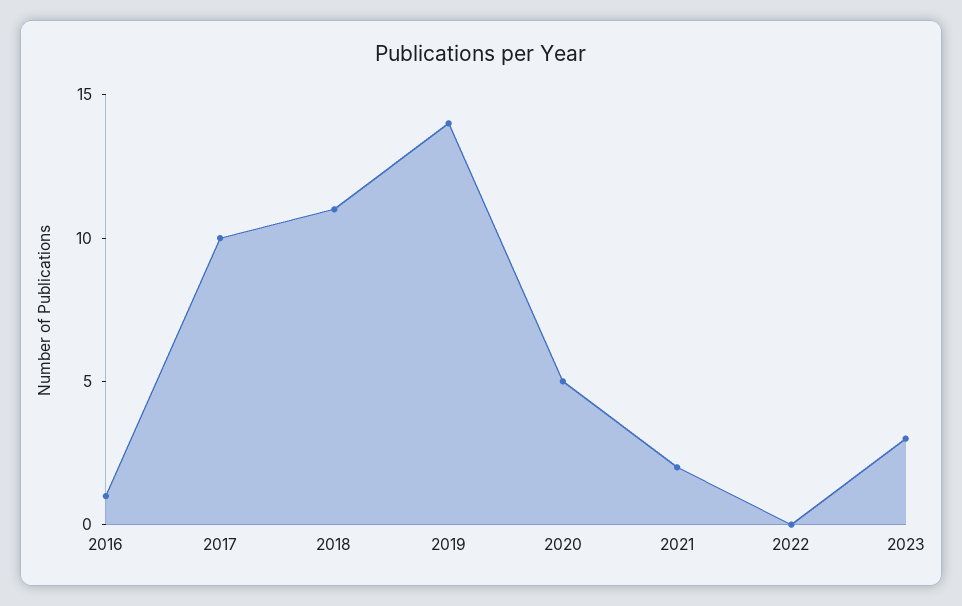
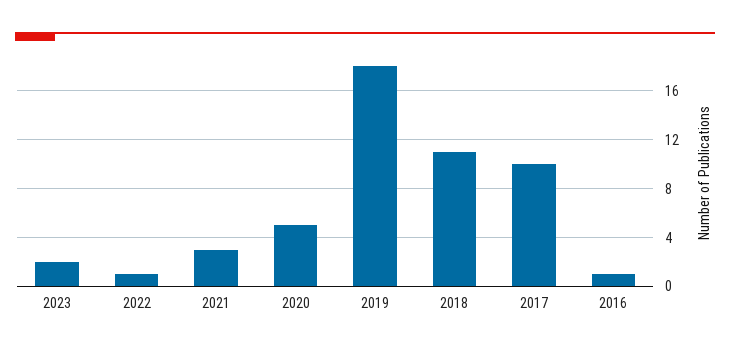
  {
    "2016": 1,
    "2017": 10,
    "2018": 11,
-   "2019": 14,
+   "2019": 18,
    "2020": 5,
-   "2021": 2,
+   "2021": 3,
-   "2022": 0,
+   "2022": 1,
-   "2023": 3
+   "2023": 2
  }

